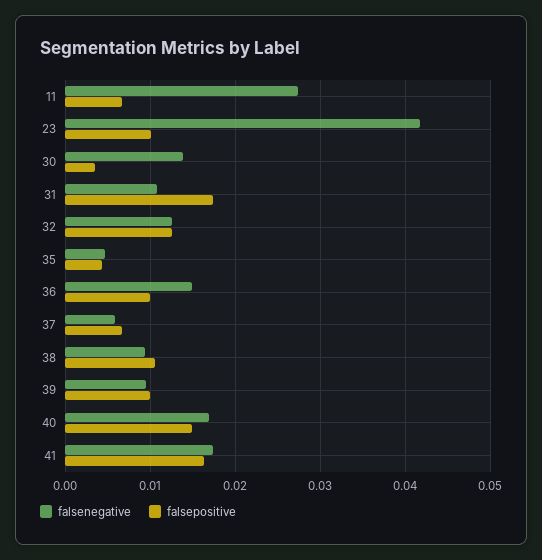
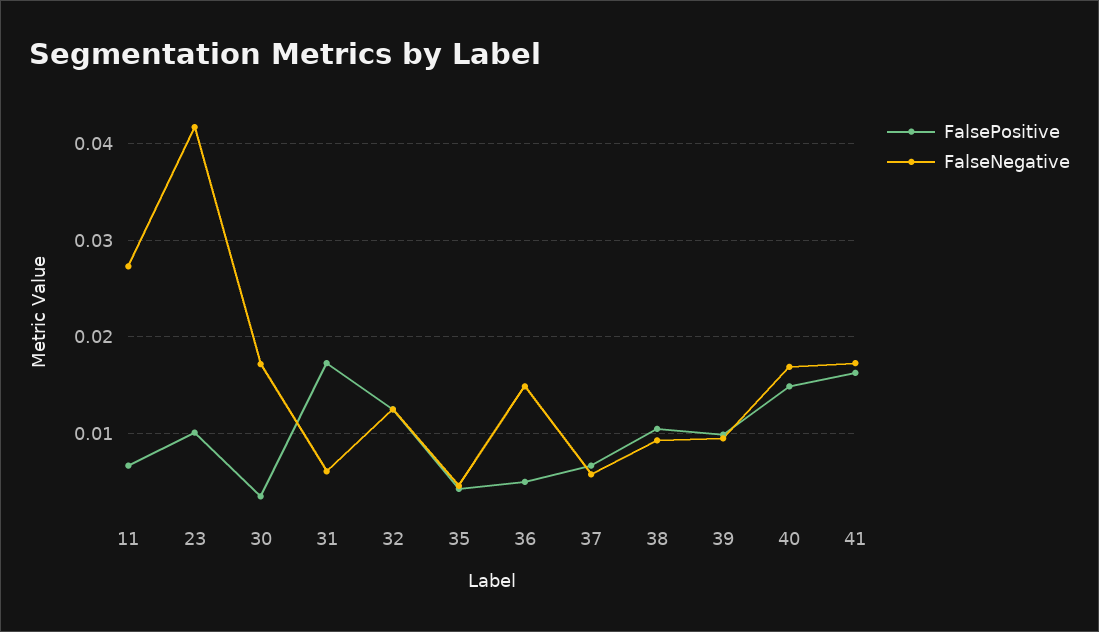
  {
    "falsenegative": {
      "11": 0.027,
      "23": 0.042,
-     "30": 0.014,
+     "30": 0.017,
-     "31": 0.011,
+     "31": 0.006,
      "32": 0.013,
      "35": 0.005,
      "36": 0.015,
      "37": 0.006,
      "38": 0.009,
      "39": 0.01,
      "40": 0.017,
      "41": 0.017
    },
    "falsepositive": {
      "11": 0.007,
      "23": 0.01,
      "30": 0.004,
      "31": 0.017,
      "32": 0.013,
      "35": 0.004,
-     "36": 0.01,
+     "36": 0.005,
      "37": 0.007,
      "38": 0.011,
      "39": 0.01,
      "40": 0.015,
      "41": 0.016
    }
  }

